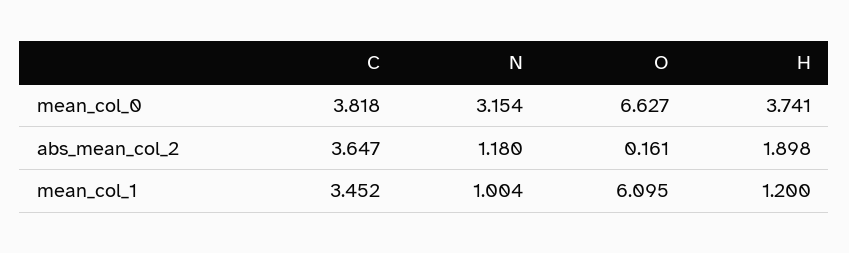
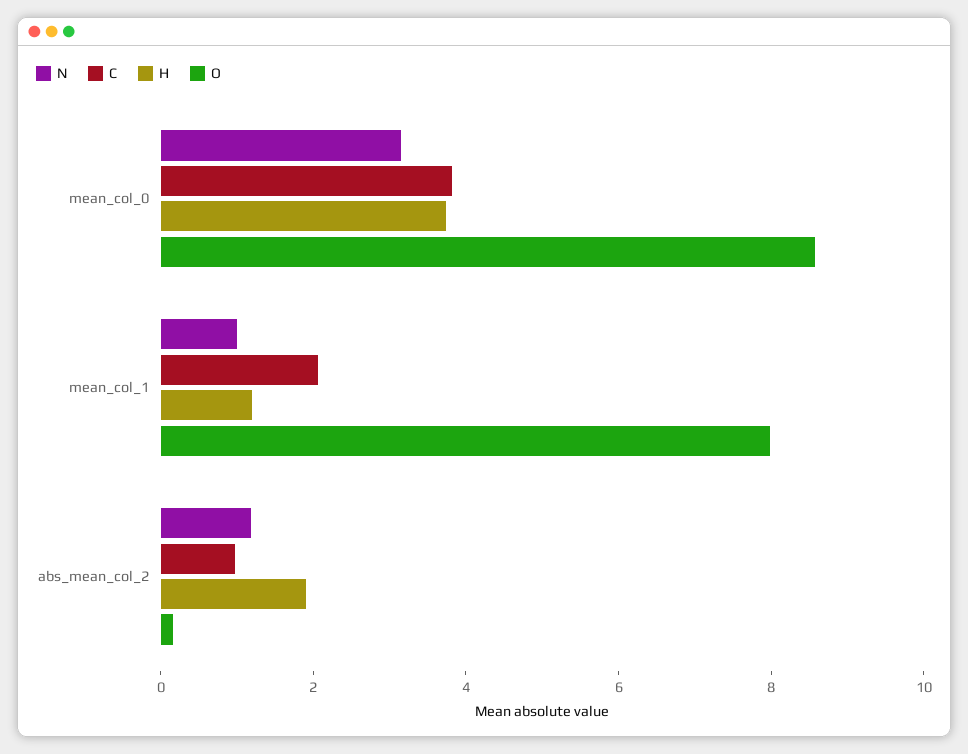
  {
    "C": {
      "mean_col_0": 3.818,
-     "abs_mean_col_2": 3.647,
+     "abs_mean_col_2": 1,
-     "mean_col_1": 3.452
+     "mean_col_1": 2
    },
    "N": {
      "mean_col_0": 3.154,
      "abs_mean_col_2": 1.18,
      "mean_col_1": 1.004
    },
    "O": {
-     "mean_col_0": 6.627,
+     "mean_col_0": 8.5,
      "abs_mean_col_2": 0.161,
-     "mean_col_1": 6.095
+     "mean_col_1": 8
    },
    "H": {
      "mean_col_0": 3.741,
      "abs_mean_col_2": 1.898,
      "mean_col_1": 1.2
    }
  }

